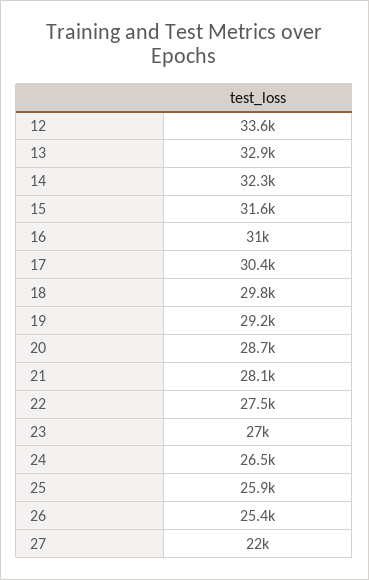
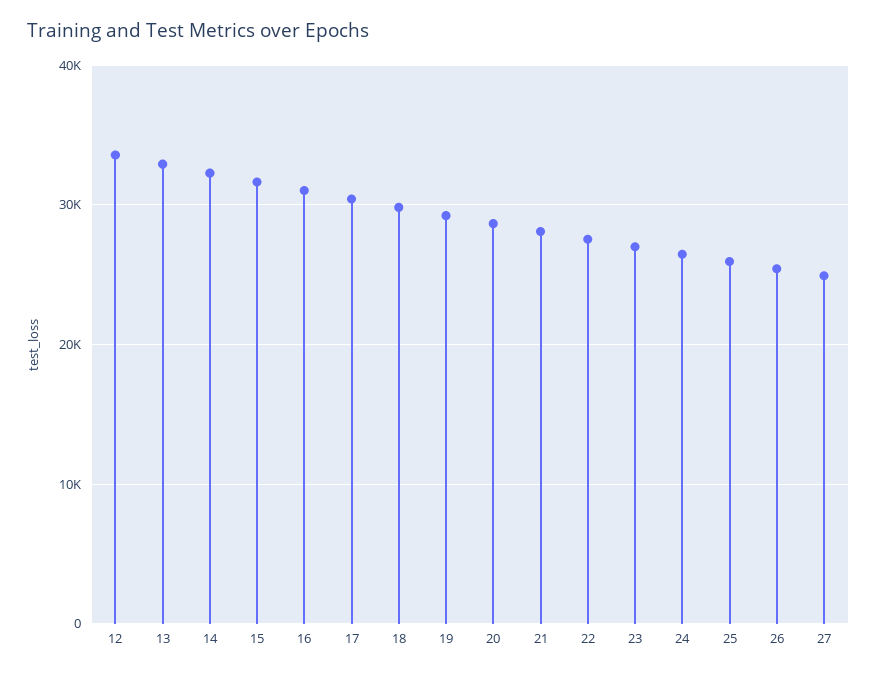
  {
    "12": 33600,
    "13": 32900,
    "14": 32300,
    "15": 31600,
    "16": 31000,
    "17": 30400,
    "18": 29800,
    "19": 29200,
    "20": 28700,
    "21": 28100,
    "22": 27500,
    "23": 27000,
    "24": 26500,
    "25": 25900,
    "26": 25400,
-   "27": 22000
+   "27": 25000
  }

